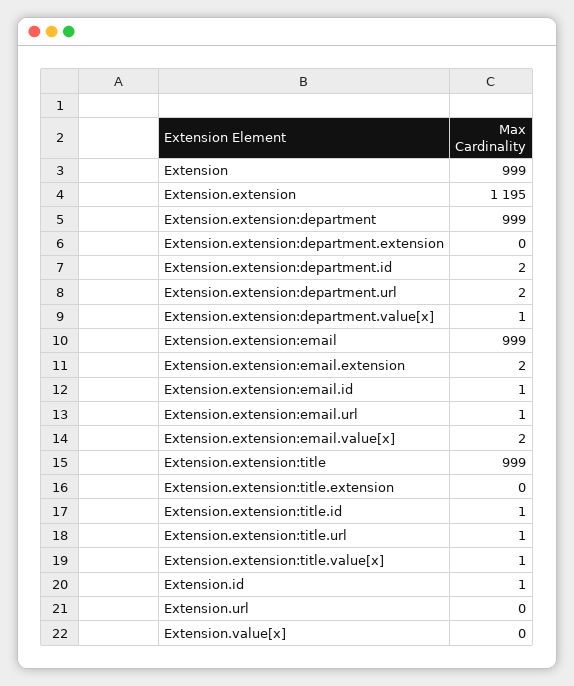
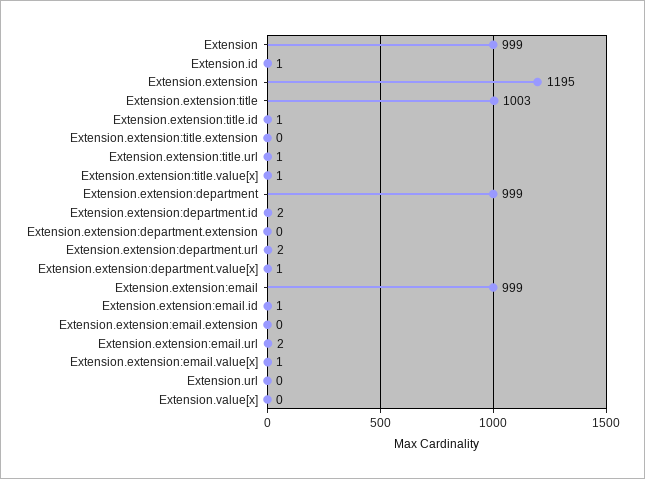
  {
    "Extension": 999,
    "Extension.extension": 1195,
    "Extension.extension:department": 999,
    "Extension.extension:department.extension": 0,
    "Extension.extension:department.id": 2,
    "Extension.extension:department.url": 2,
    "Extension.extension:department.value[x]": 1,
    "Extension.extension:email": 999,
-   "Extension.extension:email.extension": 2,
+   "Extension.extension:email.extension": 0,
    "Extension.extension:email.id": 1,
-   "Extension.extension:email.url": 1,
+   "Extension.extension:email.url": 2,
-   "Extension.extension:email.value[x]": 2,
+   "Extension.extension:email.value[x]": 1,
-   "Extension.extension:title": 999,
+   "Extension.extension:title": 1003,
    "Extension.extension:title.extension": 0,
    "Extension.extension:title.id": 1,
    "Extension.extension:title.url": 1,
    "Extension.extension:title.value[x]": 1,
    "Extension.id": 1,
    "Extension.url": 0,
    "Extension.value[x]": 0
  }

